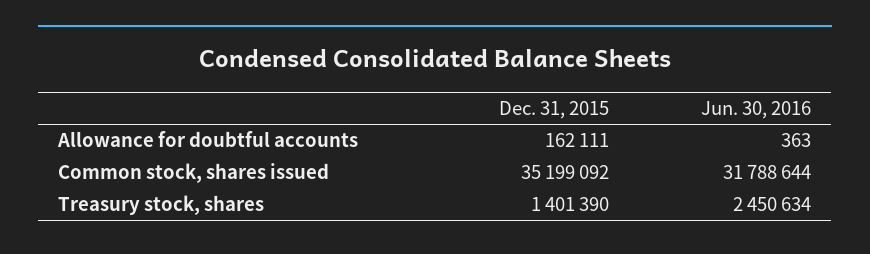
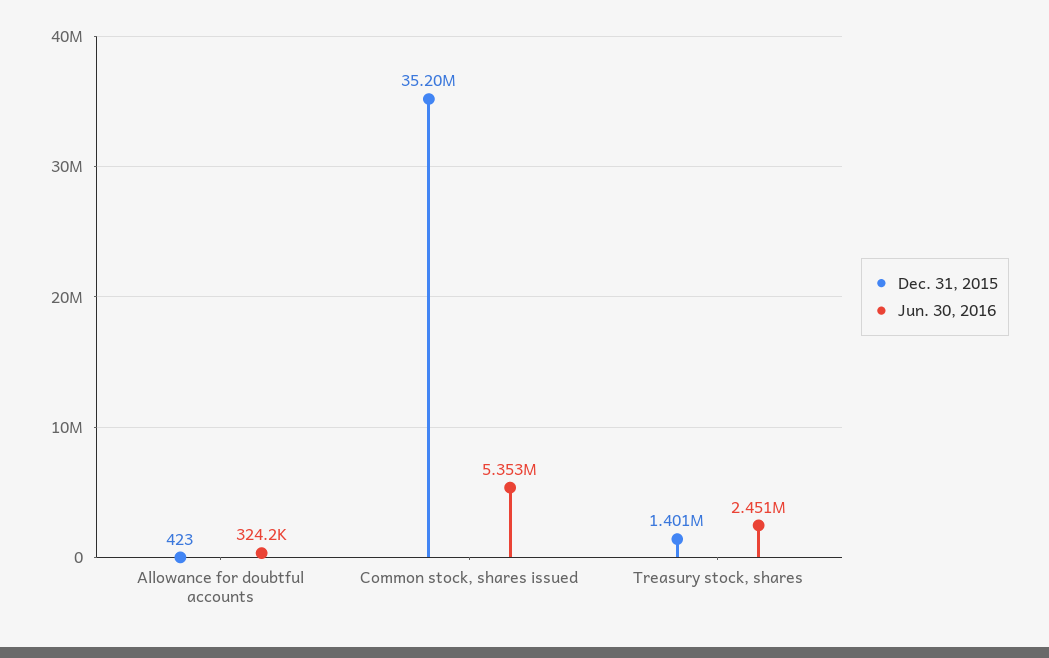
  {
    "Dec. 31, 2015": {
-     "Allowance for doubtful accounts": 162111,
+     "Allowance for doubtful accounts": 423,
      "Common stock, shares issued": 35199092,
      "Treasury stock, shares": 1401390
    },
    "Jun. 30, 2016": {
-     "Allowance for doubtful accounts": 363,
+     "Allowance for doubtful accounts": 324200,
-     "Common stock, shares issued": 31788644,
+     "Common stock, shares issued": 5353000,
      "Treasury stock, shares": 2450634
    }
  }

